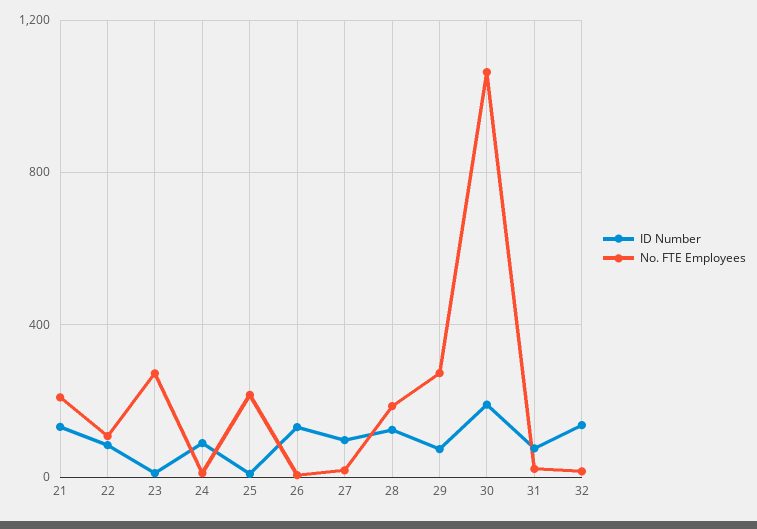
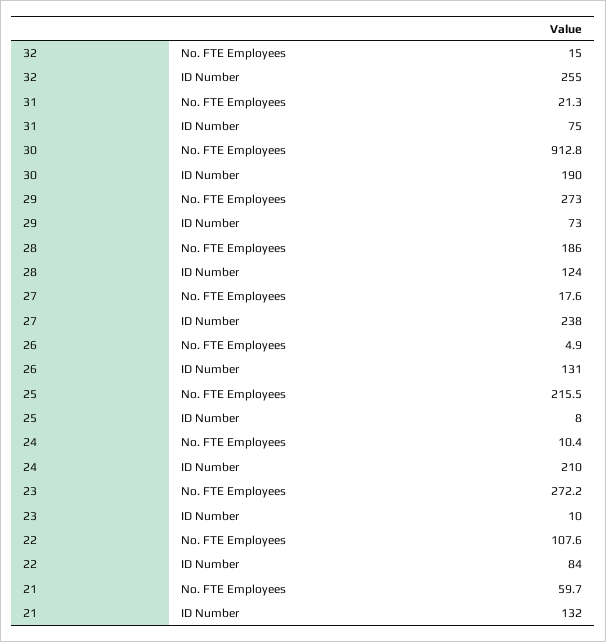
  {
    "ID Number": {
      "21": 132,
      "22": 84,
      "23": 10,
-     "24": 100,
+     "24": 210,
      "25": 8,
      "26": 131,
-     "27": 100,
+     "27": 238,
      "28": 124,
      "29": 73,
      "30": 190,
      "31": 75,
-     "32": 150
+     "32": 255
    },
    "No. FTE Employees": {
-     "21": 200,
+     "21": 59.7,
      "22": 107.6,
      "23": 272.2,
      "24": 10.4,
      "25": 215.5,
      "26": 4.9,
      "27": 17.6,
      "28": 186,
      "29": 273,
-     "30": 1050,
+     "30": 912.8,
      "31": 21.3,
      "32": 15
    }
  }

